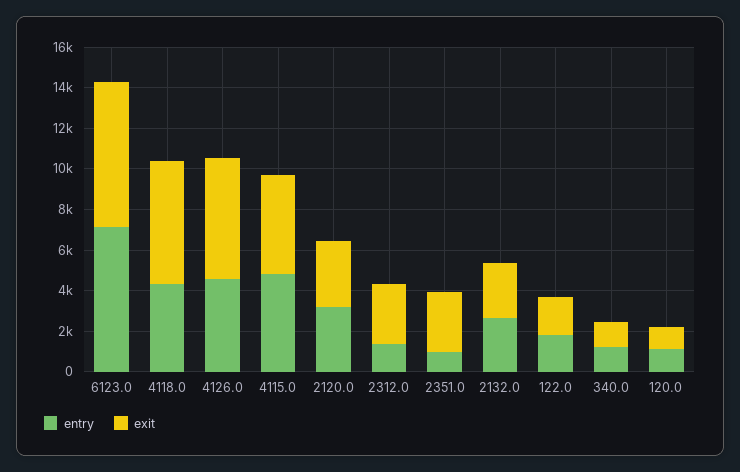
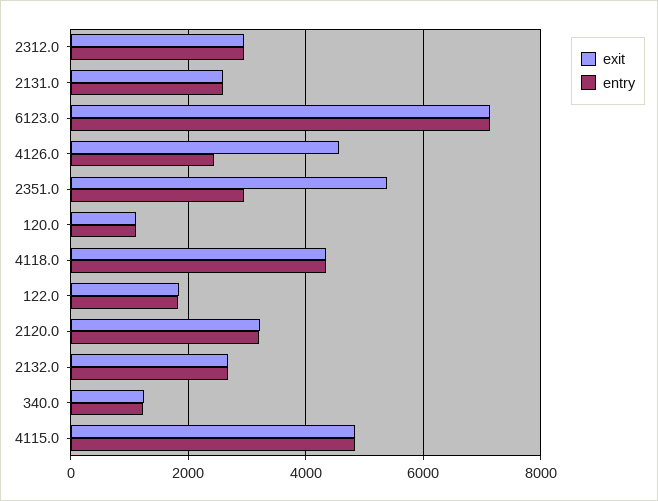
  {
    "entry": {
      "6123.0": 7200,
      "4118.0": 4400,
-     "4126.0": 4500,
+     "4126.0": 2400,
      "4115.0": 4800,
      "2120.0": 3200,
-     "2312.0": 1500,
+     "2312.0": 3000,
-     "2351.0": 1000,
+     "2351.0": 3000,
      "2132.0": 2600,
      "122.0": 1800,
      "340.0": 1200,
-     "120.0": 1200
+     "120.0": 1200,
+     "2131.0": 2600
    },
    "exit": {
      "6123.0": 7200,
-     "4118.0": 6000,
+     "4118.0": 4400,
-     "4126.0": 6000,
+     "4126.0": 4600,
      "4115.0": 4800,
      "2120.0": 3200,
      "2312.0": 3000,
-     "2351.0": 3000,
+     "2351.0": 5400,
      "2132.0": 2600,
      "122.0": 1800,
      "340.0": 1200,
-     "120.0": 1200
+     "120.0": 1200,
+     "2131.0": 2600
    }
  }

